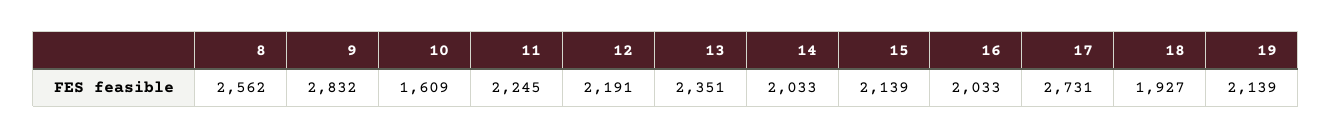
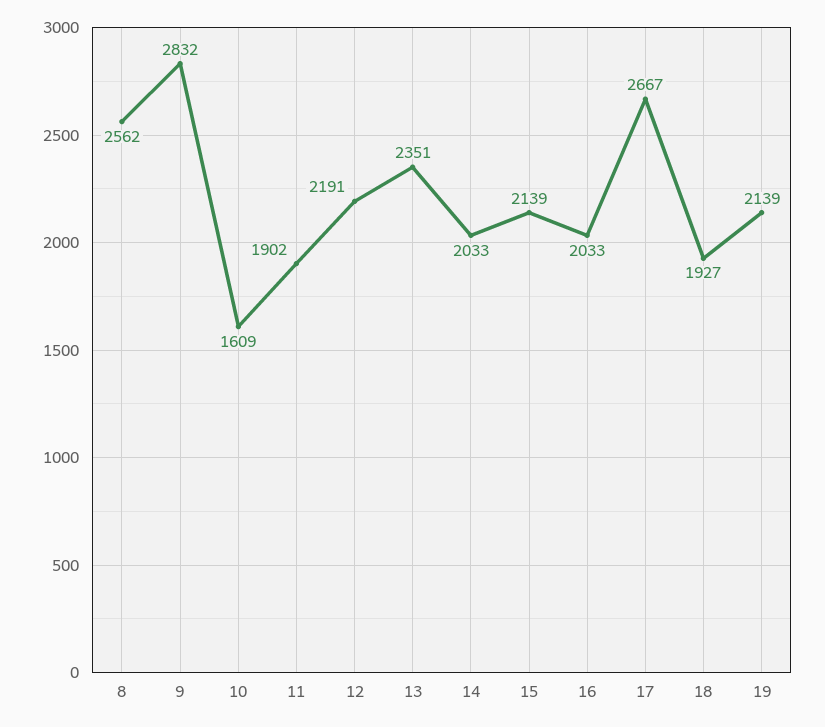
  {
    "8": 2562,
    "9": 2832,
    "10": 1609,
-   "11": 2245,
+   "11": 1902,
    "12": 2191,
    "13": 2351,
    "14": 2033,
    "15": 2139,
    "16": 2033,
-   "17": 2731,
+   "17": 2667,
    "18": 1927,
    "19": 2139
  }

